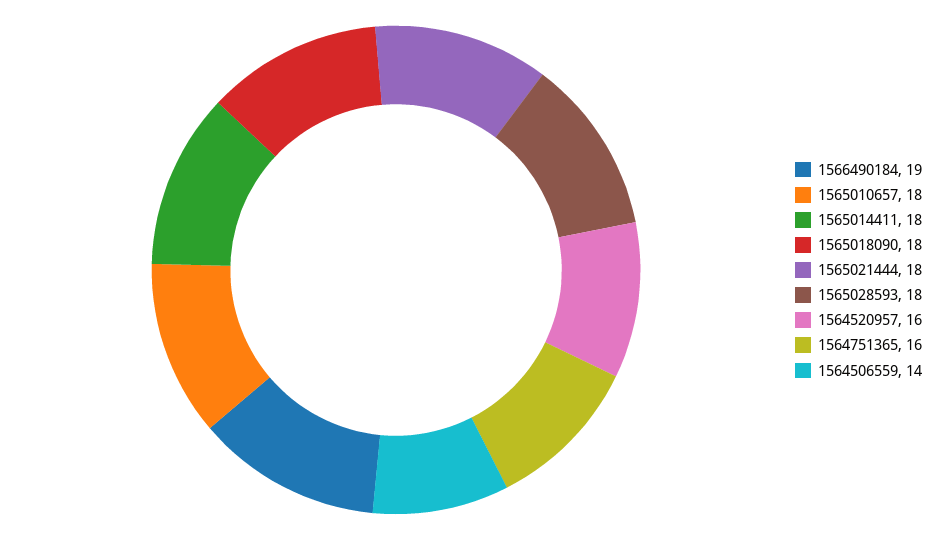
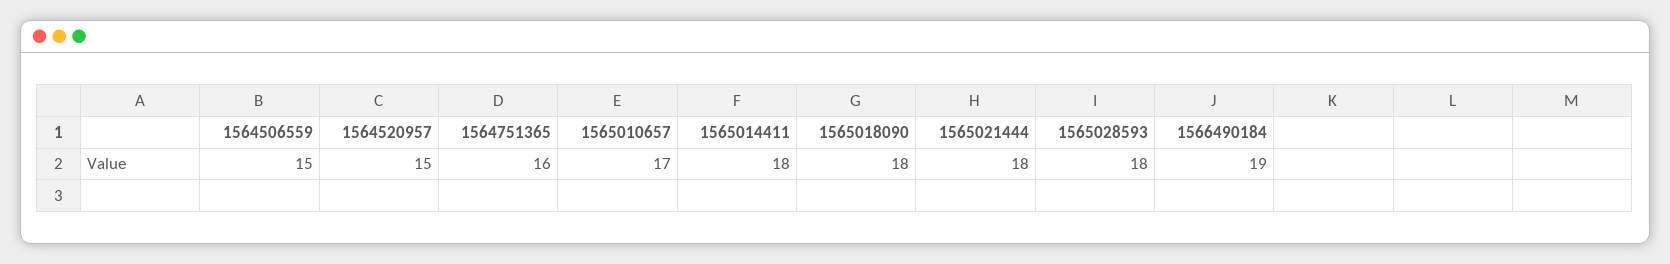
  {
    "1566490184": 19,
-   "1565010657": 18,
+   "1565010657": 17,
    "1565014411": 18,
    "1565018090": 18,
    "1565021444": 18,
    "1565028593": 18,
-   "1564520957": 16,
+   "1564520957": 15,
    "1564751365": 16,
-   "1564506559": 14
+   "1564506559": 15
  }

